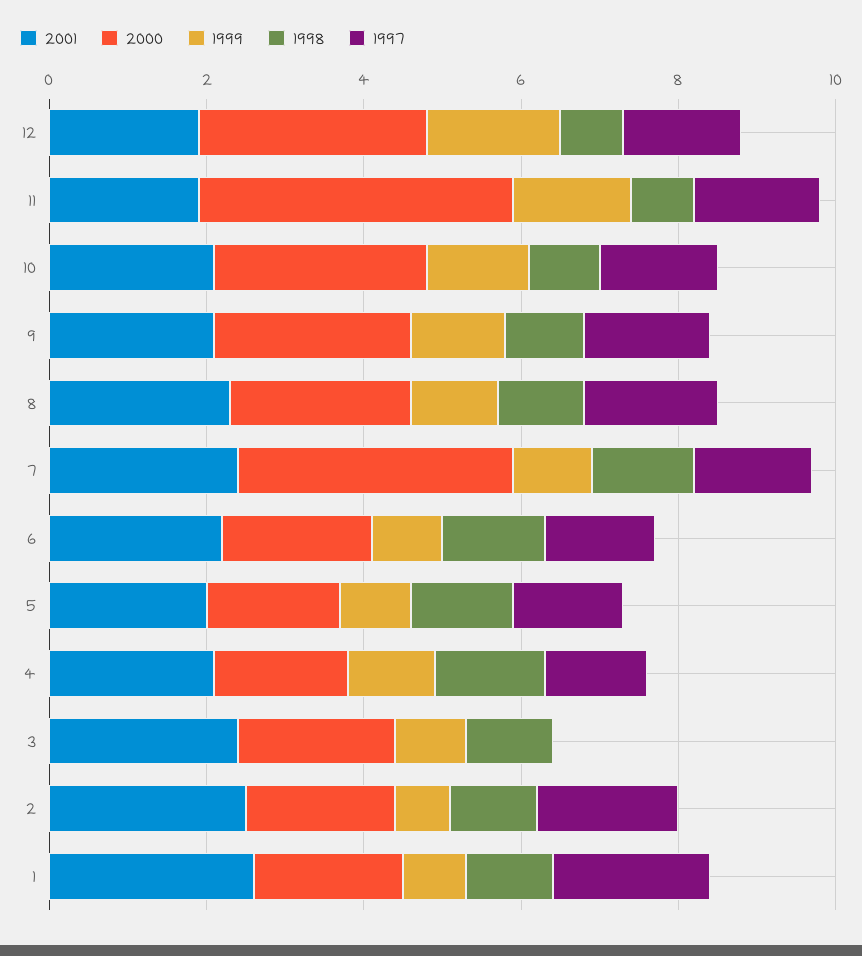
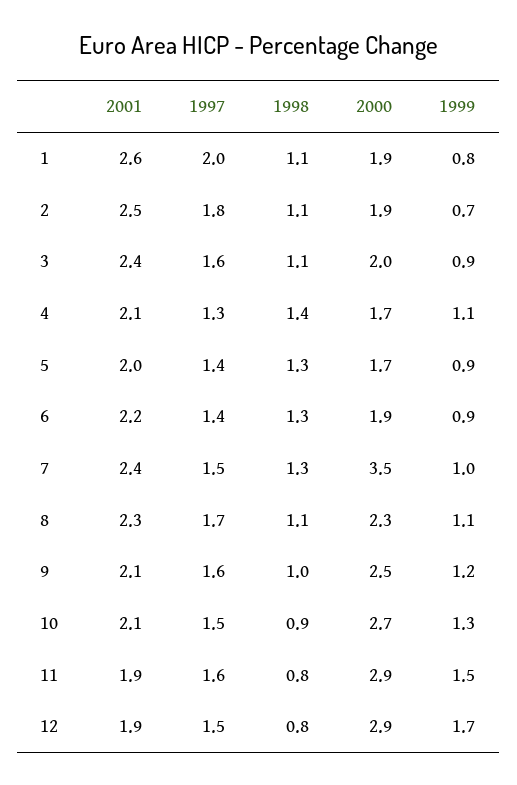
  {
    "2001": {
      "12": 1.9,
      "11": 1.9,
      "10": 2.1,
      "9": 2.1,
      "8": 2.3,
      "7": 2.4,
      "6": 2.2,
      "5": 2,
      "4": 2.1,
      "3": 2.4,
      "2": 2.5,
      "1": 2.6
    },
    "2000": {
      "12": 2.9,
-     "11": 4,
+     "11": 2.9,
      "10": 2.7,
      "9": 2.5,
      "8": 2.3,
      "7": 3.5,
      "6": 1.9,
      "5": 1.7,
      "4": 1.7,
      "3": 2,
      "2": 1.9,
      "1": 1.9
    },
    "1999": {
      "12": 1.7,
      "11": 1.5,
      "10": 1.3,
      "9": 1.2,
      "8": 1.1,
      "7": 1,
      "6": 0.9,
      "5": 0.9,
      "4": 1.1,
      "3": 0.9,
      "2": 0.7,
      "1": 0.8
    },
    "1998": {
      "12": 0.8,
      "11": 0.8,
      "10": 0.9,
      "9": 1,
      "8": 1.1,
      "7": 1.3,
      "6": 1.3,
      "5": 1.3,
      "4": 1.4,
      "3": 1.1,
      "2": 1.1,
      "1": 1.1
    },
    "1997": {
      "12": 1.5,
      "11": 1.6,
      "10": 1.5,
      "9": 1.6,
      "8": 1.7,
      "7": 1.5,
      "6": 1.4,
      "5": 1.4,
      "4": 1.3,
-     "3": 0,
+     "3": 1.6,
      "2": 1.8,
      "1": 2
    }
  }

